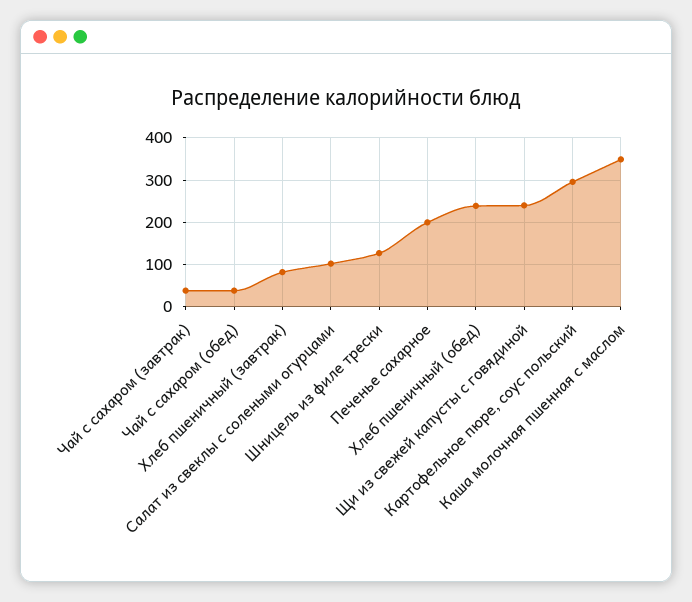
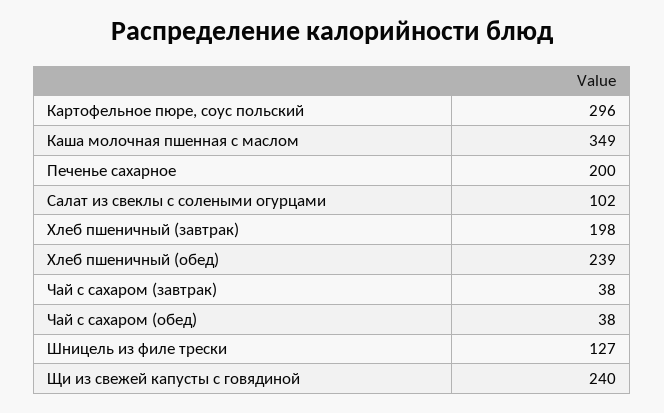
  {
    "Чай с сахаром (завтрак)": 38,
    "Чай с сахаром (обед)": 38,
-   "Хлеб пшеничный (завтрак)": 80,
+   "Хлеб пшеничный (завтрак)": 198,
    "Салат из свеклы с солеными огурцами": 102,
    "Шницель из филе трески": 127,
    "Печенье сахарное": 200,
    "Хлеб пшеничный (обед)": 239,
    "Щи из свежей капусты с говядиной": 240,
    "Картофельное пюре, соус польский": 296,
    "Каша молочная пшенная с маслом": 349
  }

